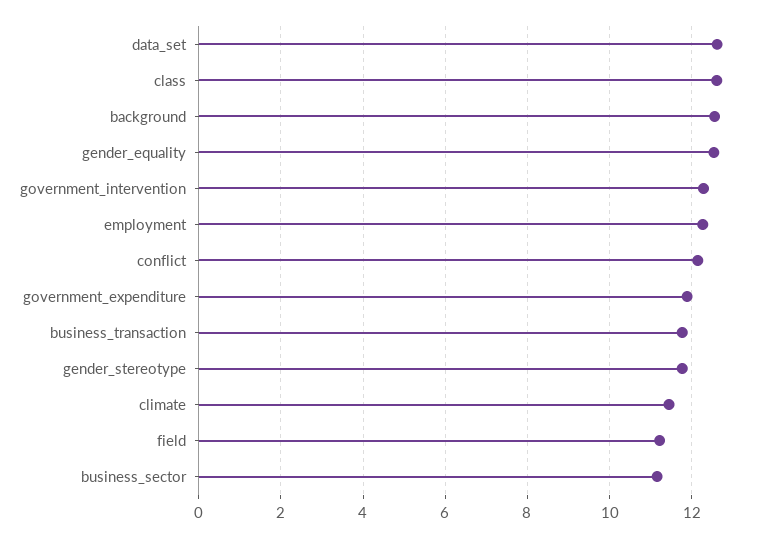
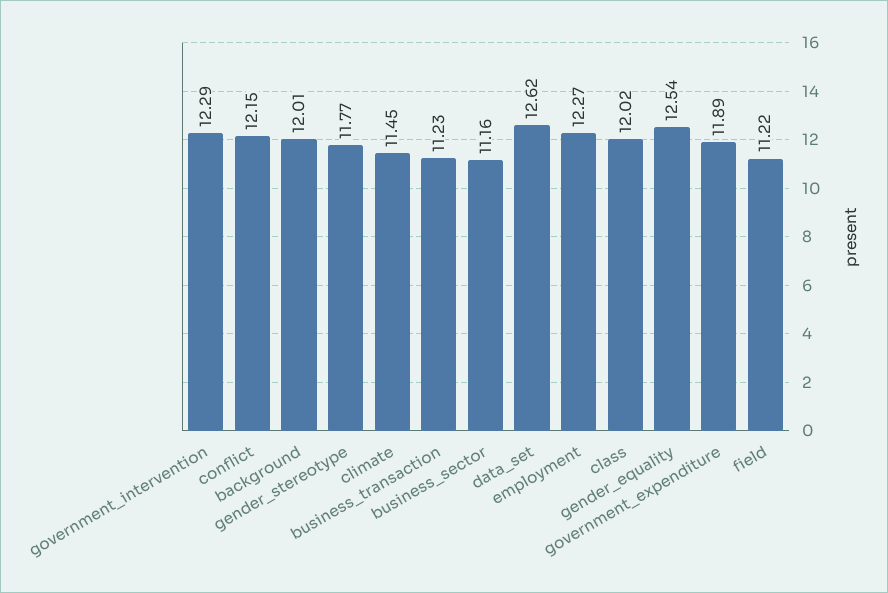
  {
    "data_set": 12.62,
-   "class": 12.6,
+   "class": 12.02,
-   "background": 12.6,
+   "background": 12.01,
    "gender_equality": 12.54,
    "government_intervention": 12.29,
    "employment": 12.27,
    "conflict": 12.15,
    "government_expenditure": 11.89,
-   "business_transaction": 11.8,
+   "business_transaction": 11.23,
    "gender_stereotype": 11.77,
    "climate": 11.45,
    "field": 11.22,
    "business_sector": 11.16
  }

